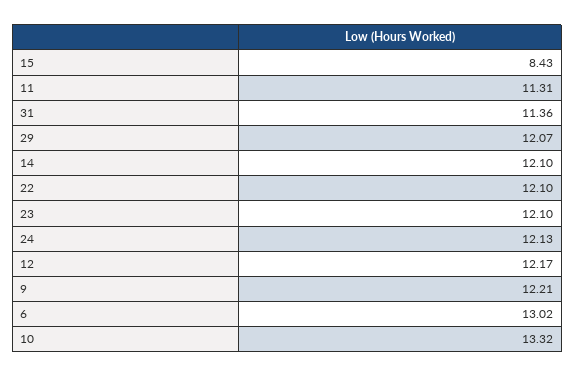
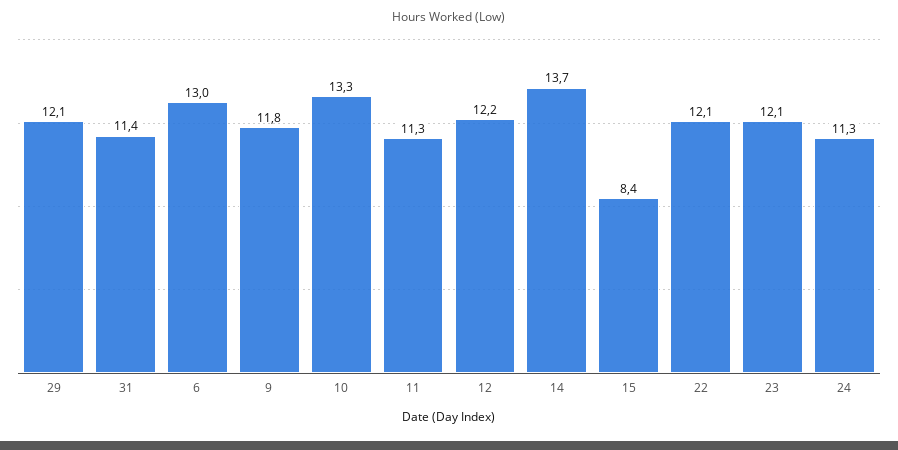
  {
    "15": 8.43,
    "11": 11.31,
    "31": 11.36,
    "29": 12.07,
-   "14": 12.1,
+   "14": 13.7,
    "22": 12.1,
    "23": 12.1,
-   "24": 12.13,
+   "24": 11.3,
    "12": 12.17,
-   "9": 12.21,
+   "9": 11.8,
    "6": 13.02,
    "10": 13.32
  }

